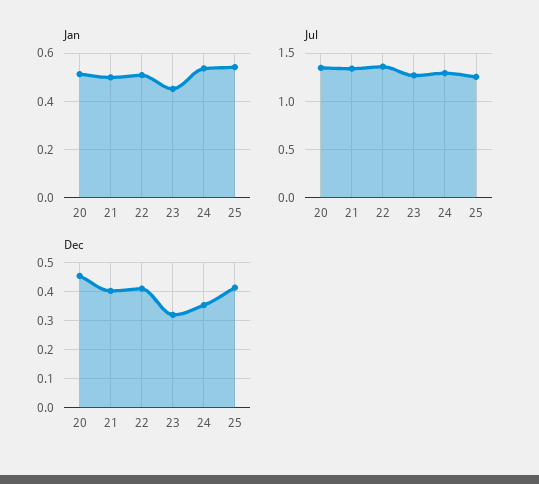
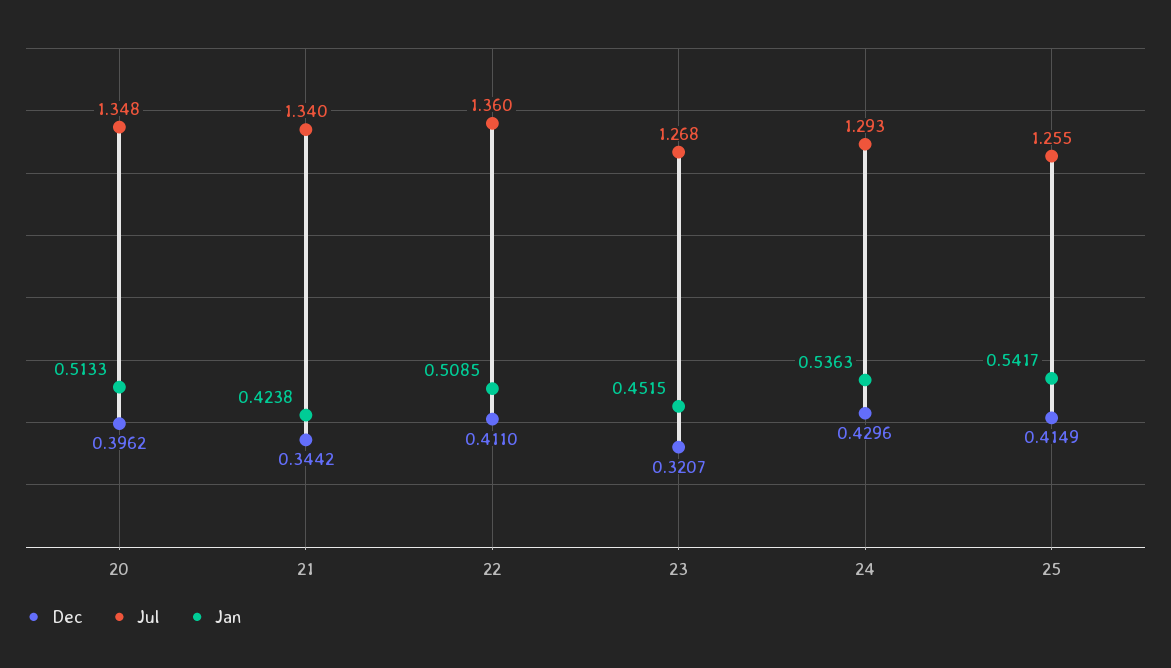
  {
    "Jan": {
      "20": 0.5133,
-     "21": 0.5,
+     "21": 0.4238,
      "22": 0.5085,
      "23": 0.4515,
      "24": 0.5363,
      "25": 0.5417
    },
    "Jul": {
      "20": 1.348,
      "21": 1.34,
      "22": 1.36,
      "23": 1.268,
      "24": 1.293,
      "25": 1.255
    },
    "Dec": {
-     "20": 0.45,
+     "20": 0.3962,
-     "21": 0.4,
+     "21": 0.3442,
      "22": 0.411,
      "23": 0.3207,
-     "24": 0.35,
+     "24": 0.4296,
      "25": 0.4149
    }
  }

